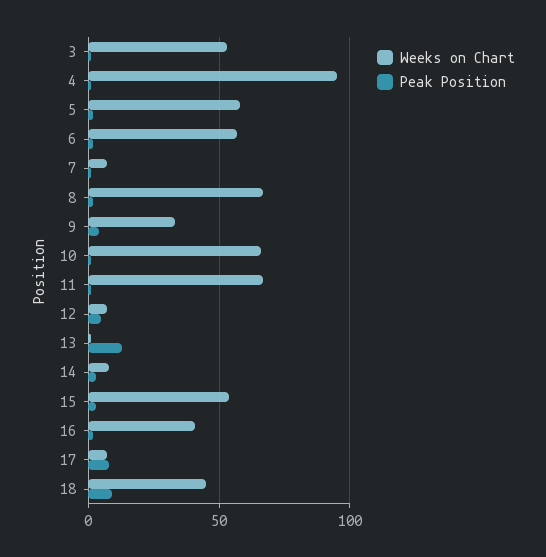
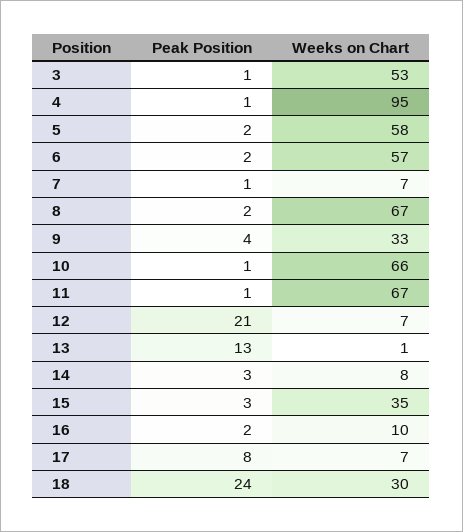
  {
    "Weeks on Chart": {
      "3": 53,
      "4": 95,
      "5": 58,
      "6": 57,
      "7": 7,
      "8": 67,
      "9": 33,
      "10": 66,
      "11": 67,
      "12": 7,
      "13": 1,
      "14": 8,
-     "15": 55,
+     "15": 35,
-     "16": 40,
+     "16": 10,
      "17": 7,
-     "18": 45
+     "18": 30
    },
    "Peak Position": {
      "3": 1,
      "4": 1,
      "5": 2,
      "6": 2,
      "7": 1,
      "8": 2,
      "9": 4,
      "10": 1,
      "11": 1,
-     "12": 5,
+     "12": 21,
      "13": 13,
      "14": 3,
      "15": 3,
      "16": 2,
      "17": 8,
-     "18": 10
+     "18": 24
    }
  }

